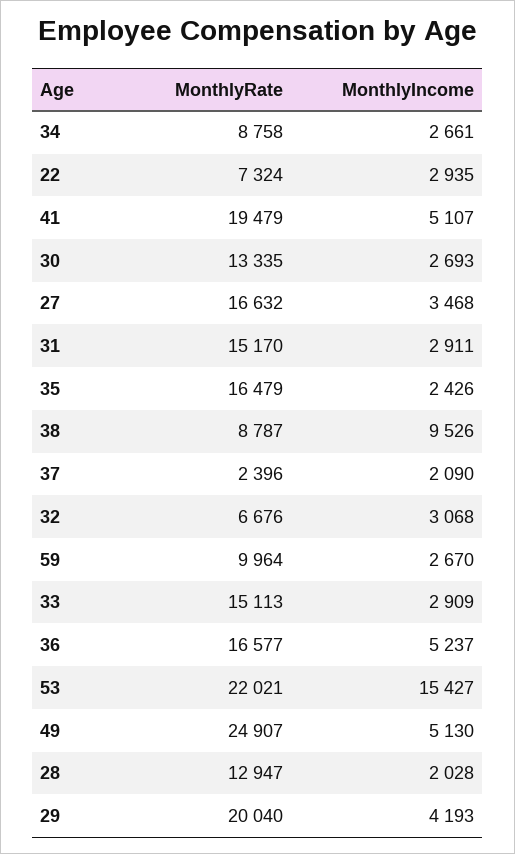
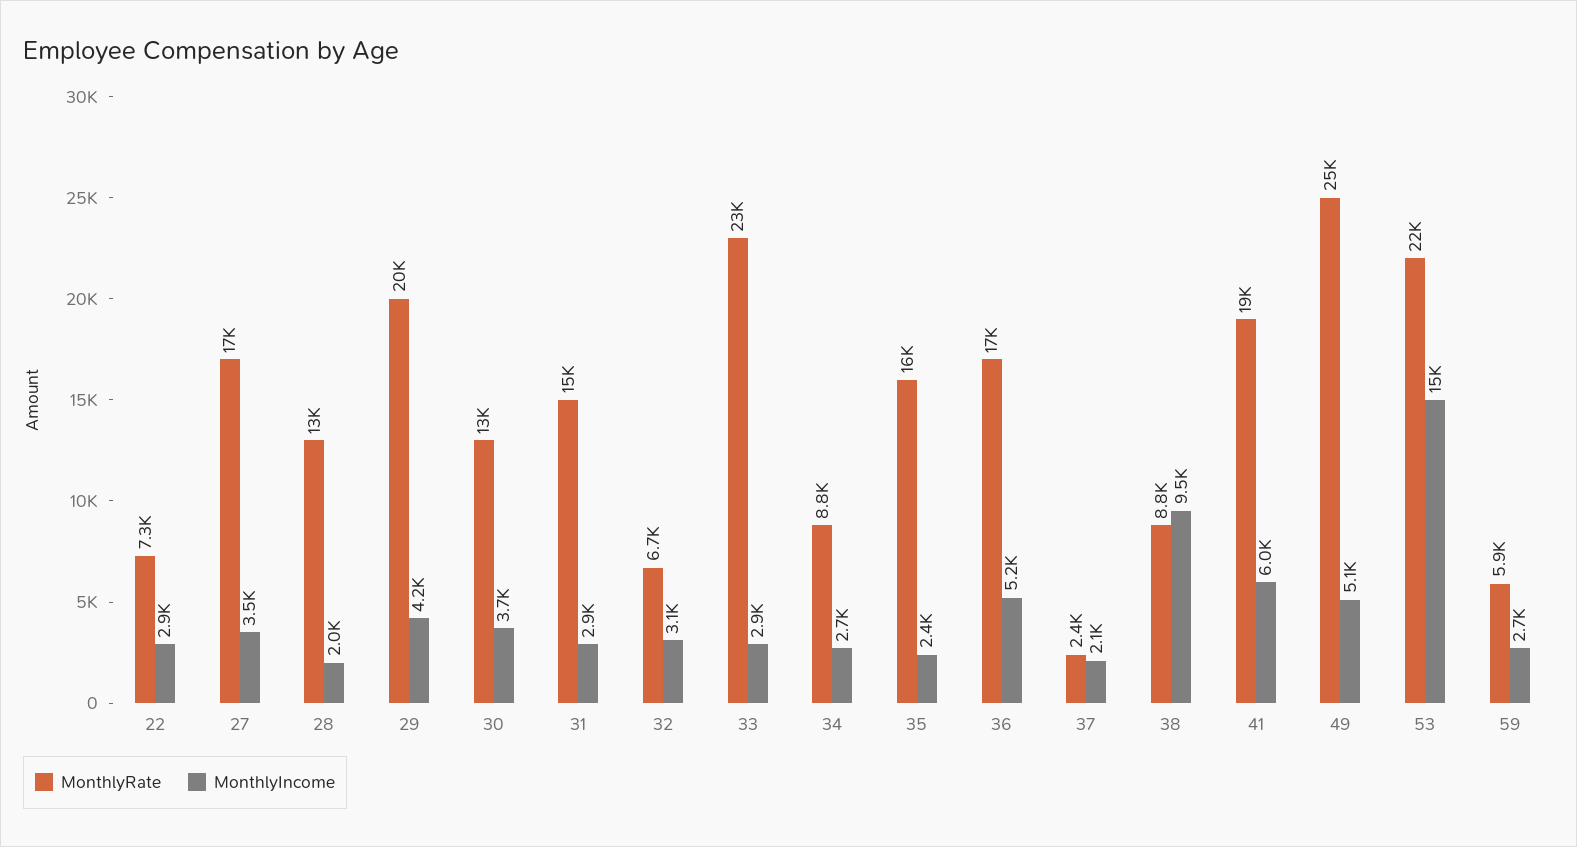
  {
    "MonthlyRate": {
      "34": 8758,
      "22": 7324,
      "41": 19479,
      "30": 13335,
      "27": 16632,
      "31": 15170,
      "35": 16479,
      "38": 8787,
      "37": 2396,
      "32": 6676,
-     "59": 9964,
+     "59": 5900,
-     "33": 15113,
+     "33": 23000,
      "36": 16577,
      "53": 22021,
      "49": 24907,
      "28": 12947,
      "29": 20040
    },
    "MonthlyIncome": {
      "34": 2661,
      "22": 2935,
-     "41": 5107,
+     "41": 6000,
-     "30": 2693,
+     "30": 3700,
      "27": 3468,
      "31": 2911,
      "35": 2426,
      "38": 9526,
      "37": 2090,
      "32": 3068,
      "59": 2670,
      "33": 2909,
      "36": 5237,
      "53": 15427,
      "49": 5130,
      "28": 2028,
      "29": 4193
    }
  }

